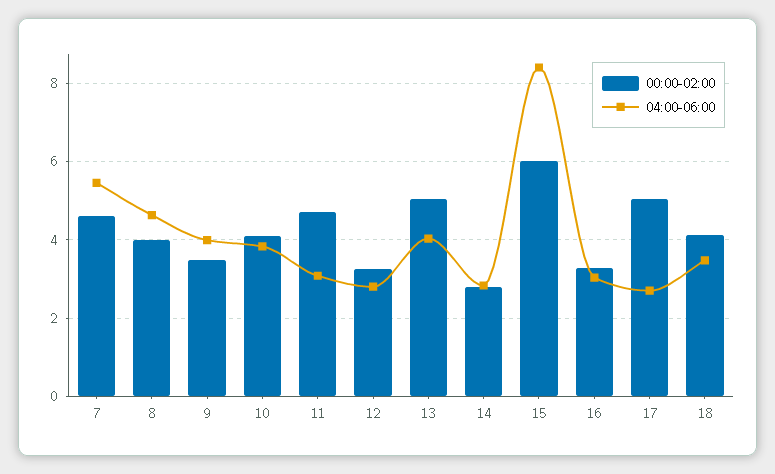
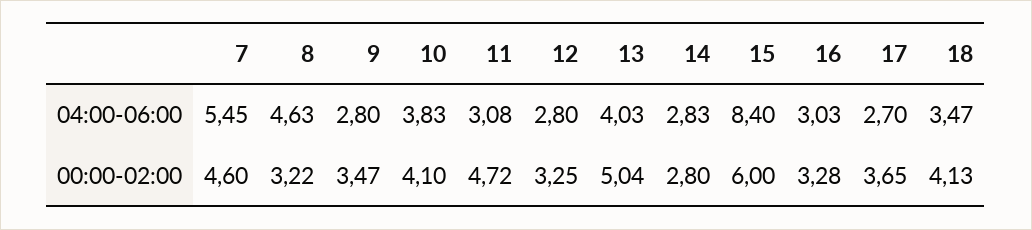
  {
    "00:00-02:00": {
      "7": 4.6,
-     "8": 4,
+     "8": 3.22,
      "9": 3.47,
      "10": 4.1,
      "11": 4.72,
      "12": 3.25,
      "13": 5.04,
      "14": 2.8,
      "15": 6,
      "16": 3.28,
-     "17": 5,
+     "17": 3.65,
      "18": 4.13
    },
    "04:00-06:00": {
      "7": 5.45,
      "8": 4.63,
-     "9": 4,
+     "9": 2.8,
      "10": 3.83,
      "11": 3.08,
      "12": 2.8,
      "13": 4.03,
      "14": 2.83,
      "15": 8.4,
      "16": 3.03,
      "17": 2.7,
      "18": 3.47
    }
  }

